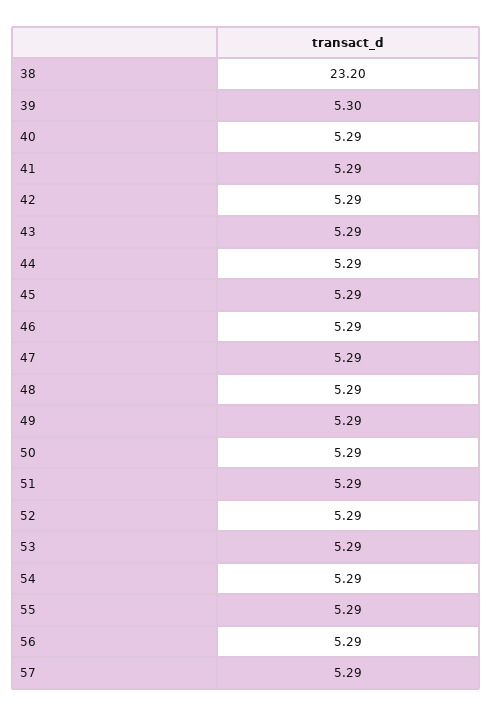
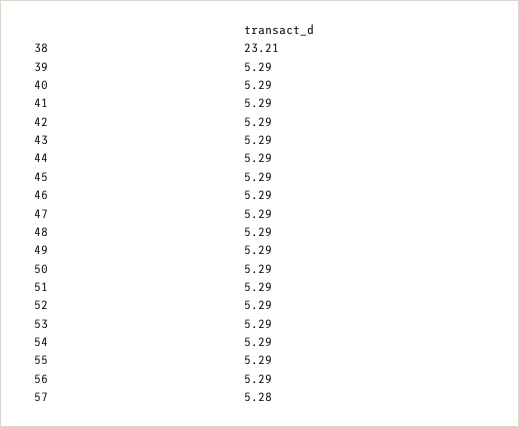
  {
-   "38": 23.2,
+   "38": 23.21,
-   "39": 5.3,
+   "39": 5.29,
    "40": 5.29,
    "41": 5.29,
    "42": 5.29,
    "43": 5.29,
    "44": 5.29,
    "45": 5.29,
    "46": 5.29,
    "47": 5.29,
    "48": 5.29,
    "49": 5.29,
    "50": 5.29,
    "51": 5.29,
    "52": 5.29,
    "53": 5.29,
    "54": 5.29,
    "55": 5.29,
    "56": 5.29,
-   "57": 5.29
+   "57": 5.28
  }

